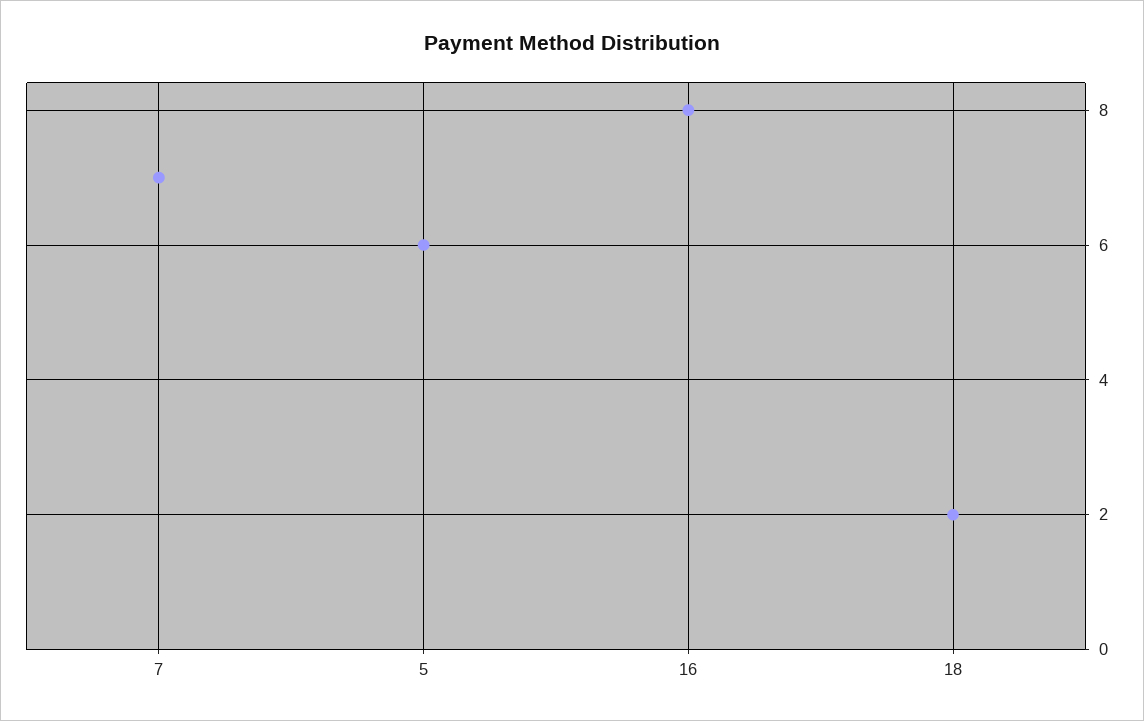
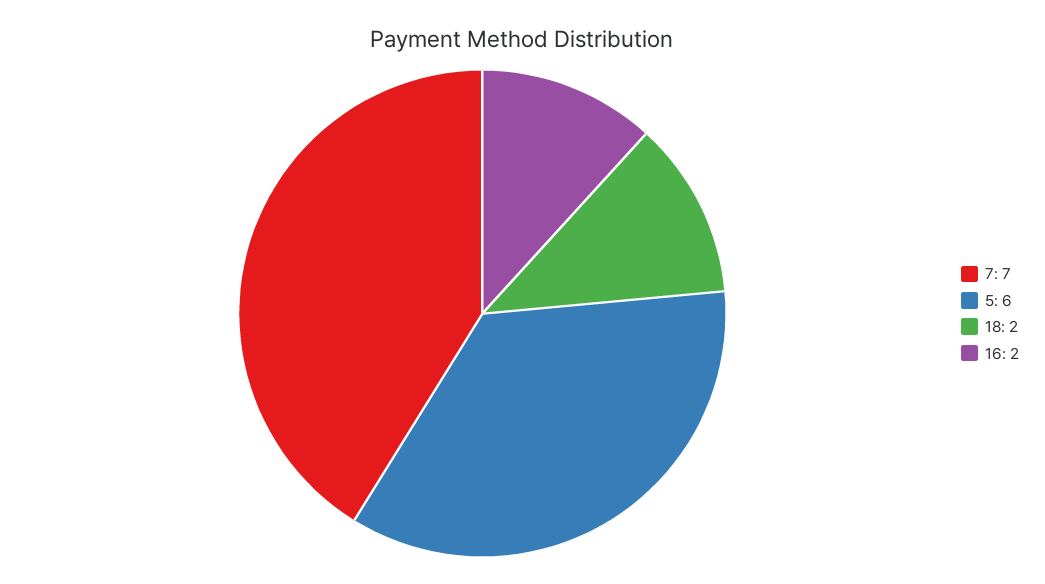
  {
    "7": 7,
    "5": 6,
-   "16": 8,
+   "16": 2,
    "18": 2
  }

